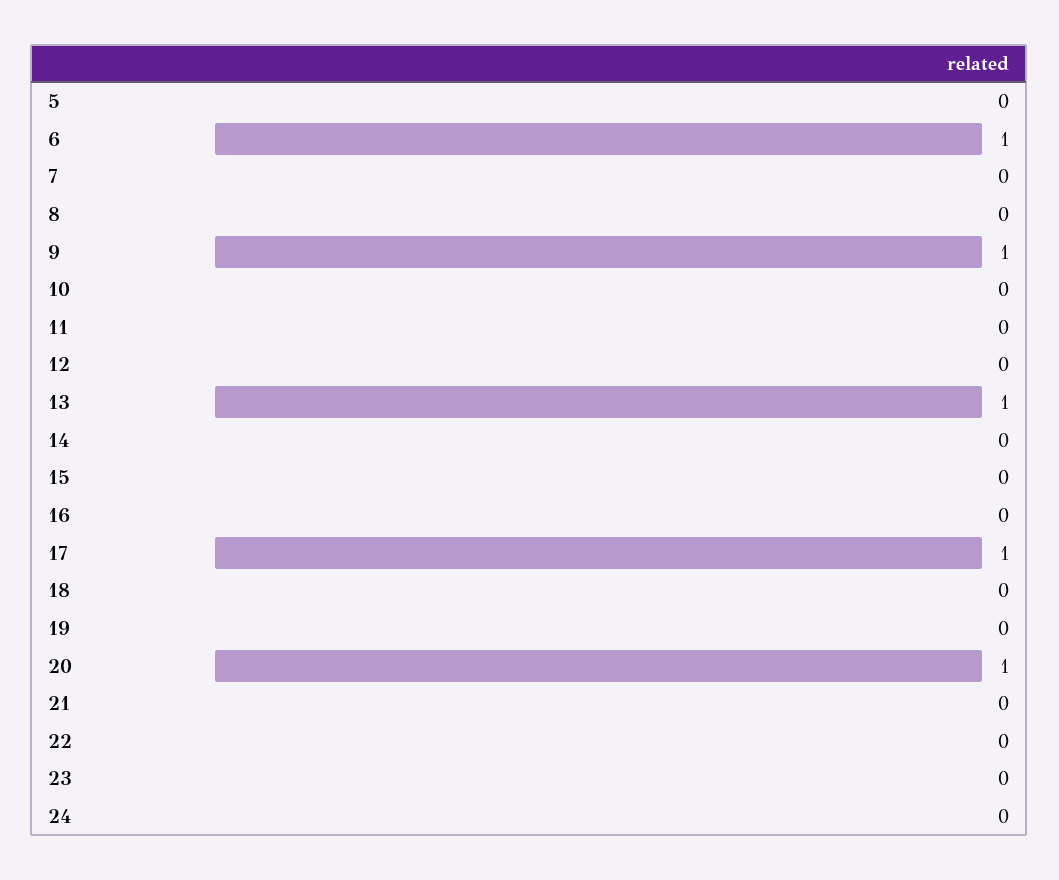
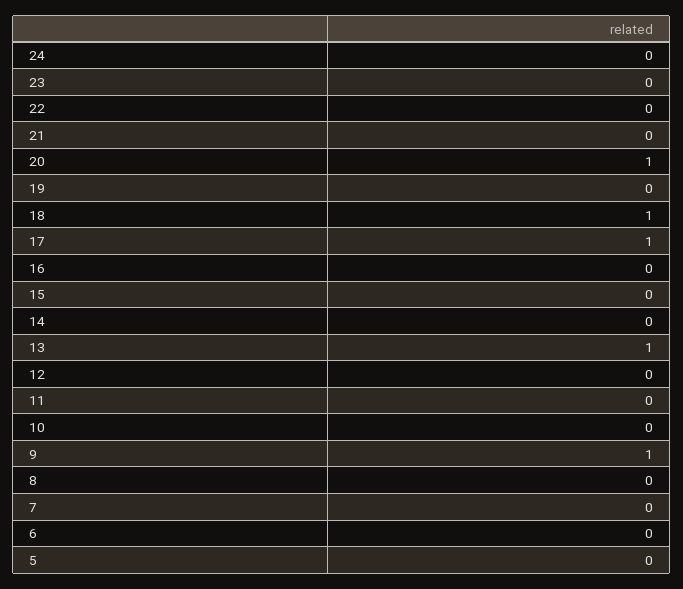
  {
    "5": 0,
-   "6": 1,
+   "6": 0,
    "7": 0,
    "8": 0,
    "9": 1,
    "10": 0,
    "11": 0,
    "12": 0,
    "13": 1,
    "14": 0,
    "15": 0,
    "16": 0,
    "17": 1,
-   "18": 0,
+   "18": 1,
    "19": 0,
    "20": 1,
    "21": 0,
    "22": 0,
    "23": 0,
    "24": 0
  }

